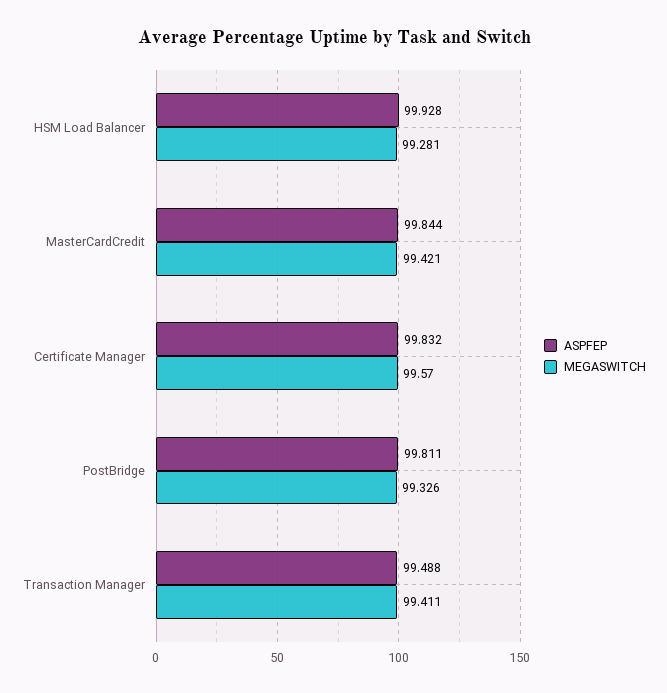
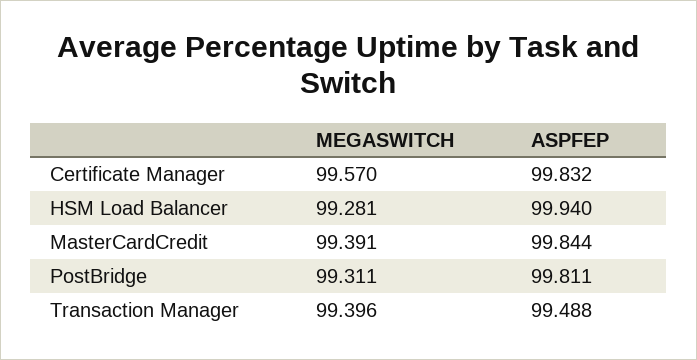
  {
    "ASPFEP": {
-     "HSM Load Balancer": 99.928,
+     "HSM Load Balancer": 99.94,
      "MasterCardCredit": 99.844,
      "Certificate Manager": 99.832,
      "PostBridge": 99.811,
      "Transaction Manager": 99.488
    },
    "MEGASWITCH": {
      "HSM Load Balancer": 99.281,
-     "MasterCardCredit": 99.421,
+     "MasterCardCredit": 99.391,
      "Certificate Manager": 99.57,
-     "PostBridge": 99.326,
+     "PostBridge": 99.311,
-     "Transaction Manager": 99.411
+     "Transaction Manager": 99.396
    }
  }

